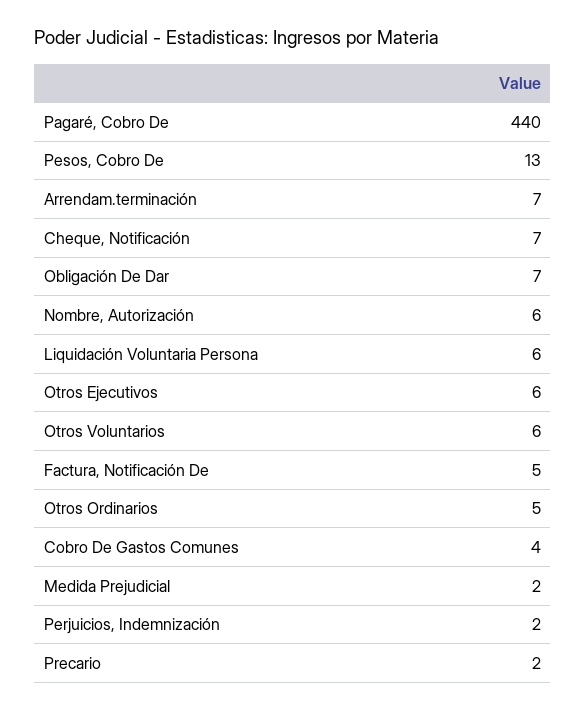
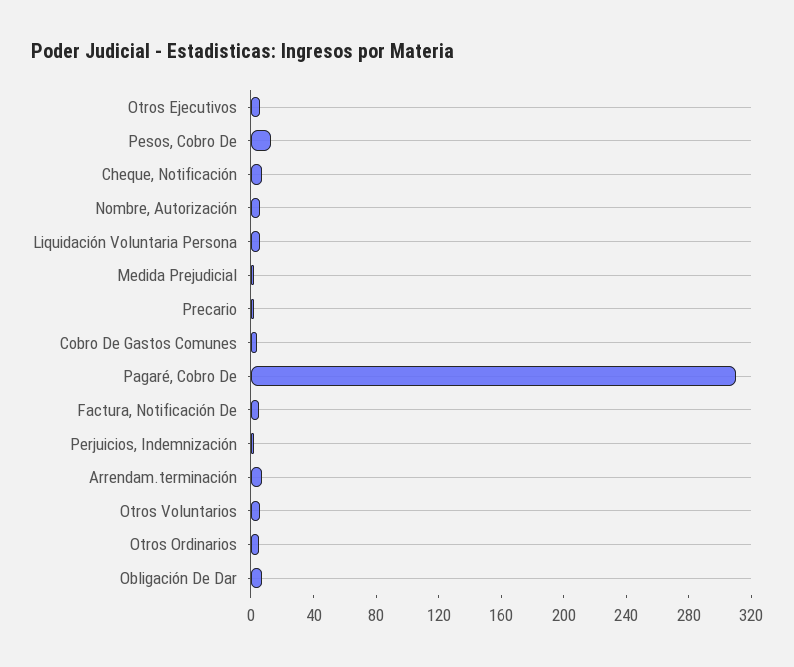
  {
-   "Pagaré, Cobro De": 440,
+   "Pagaré, Cobro De": 310,
    "Pesos, Cobro De": 13,
    "Arrendam.terminación": 7,
    "Cheque, Notificación": 7,
    "Obligación De Dar": 7,
    "Nombre, Autorización": 6,
    "Liquidación Voluntaria Persona": 6,
    "Otros Ejecutivos": 6,
    "Otros Voluntarios": 6,
    "Factura, Notificación De": 5,
    "Otros Ordinarios": 5,
    "Cobro De Gastos Comunes": 4,
    "Medida Prejudicial": 2,
    "Perjuicios, Indemnización": 2,
    "Precario": 2
  }

